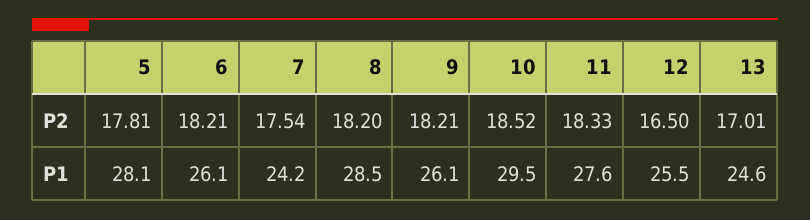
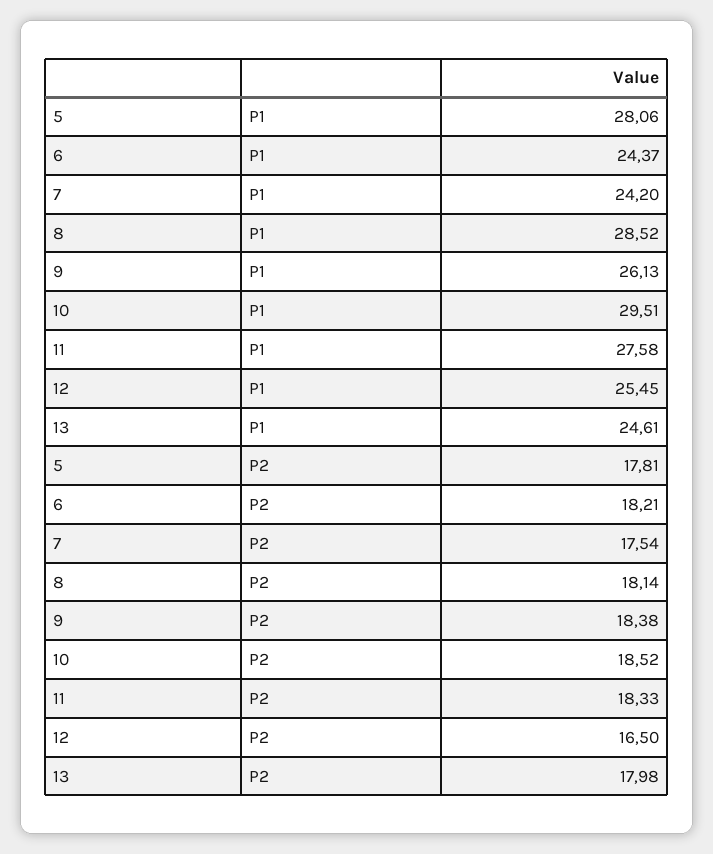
  {
    "5": {
      "P2": 17.81,
      "P1": 28.06
    },
    "6": {
      "P2": 18.21,
-     "P1": 26.1
+     "P1": 24.37
    },
    "7": {
      "P2": 17.54,
      "P1": 24.2
    },
    "8": {
-     "P2": 18.2,
+     "P2": 18.14,
      "P1": 28.52
    },
    "9": {
-     "P2": 18.21,
+     "P2": 18.38,
      "P1": 26.13
    },
    "10": {
      "P2": 18.52,
      "P1": 29.51
    },
    "11": {
      "P2": 18.33,
      "P1": 27.58
    },
    "12": {
      "P2": 16.5,
      "P1": 25.45
    },
    "13": {
-     "P2": 17.01,
+     "P2": 17.98,
      "P1": 24.61
    }
  }

